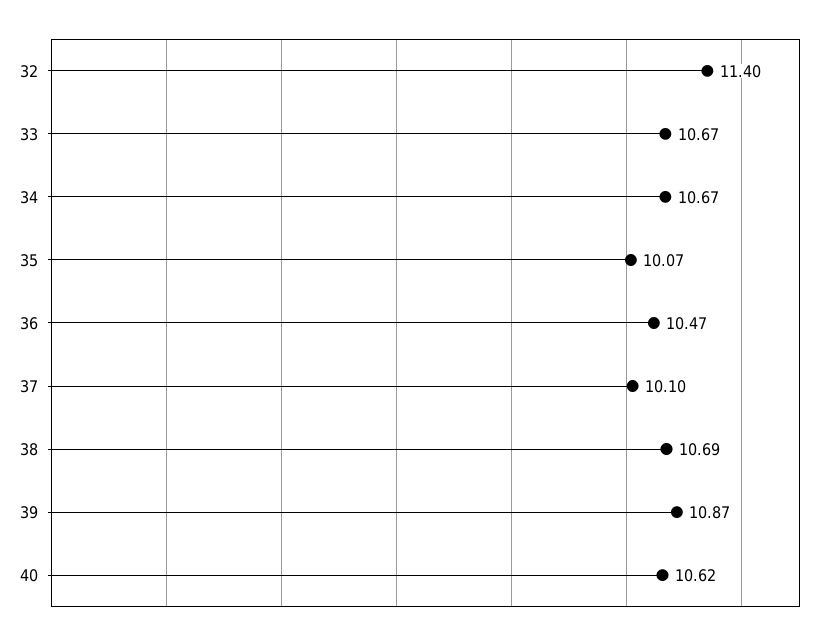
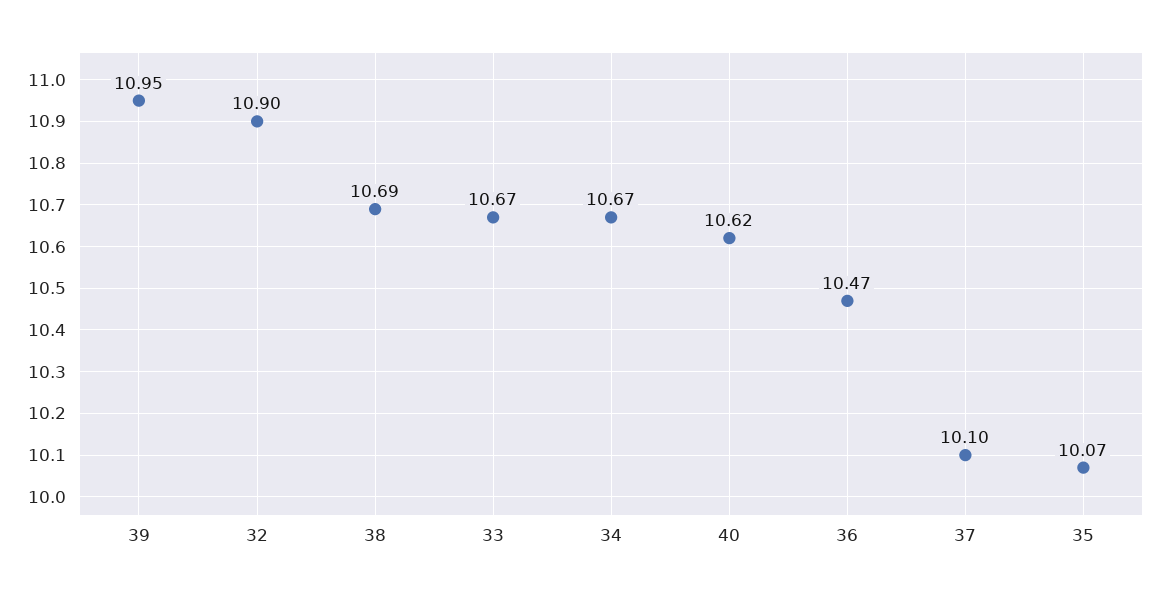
  {
-   "32": 11.4,
+   "32": 10.9,
    "33": 10.67,
    "34": 10.67,
    "35": 10.07,
    "36": 10.47,
    "37": 10.1,
    "38": 10.69,
-   "39": 10.87,
+   "39": 10.95,
    "40": 10.62
  }

